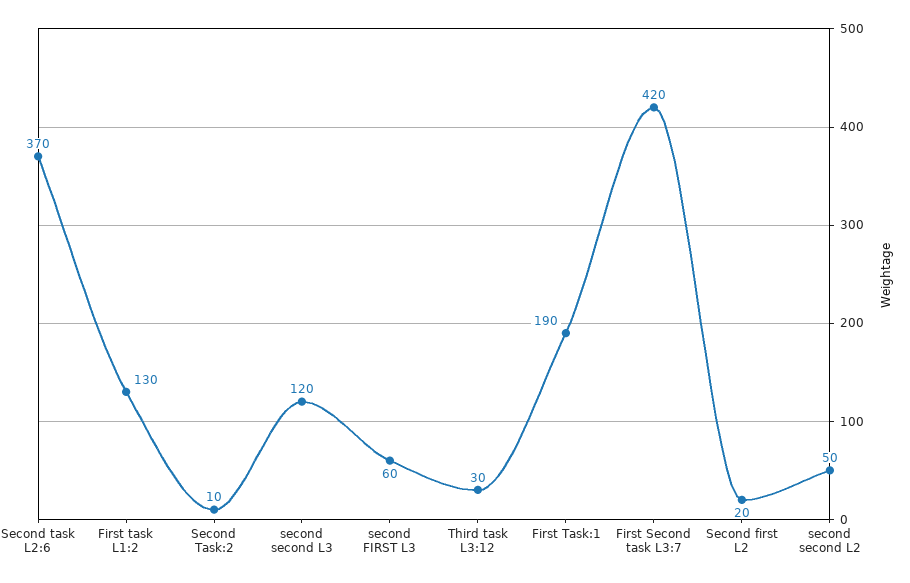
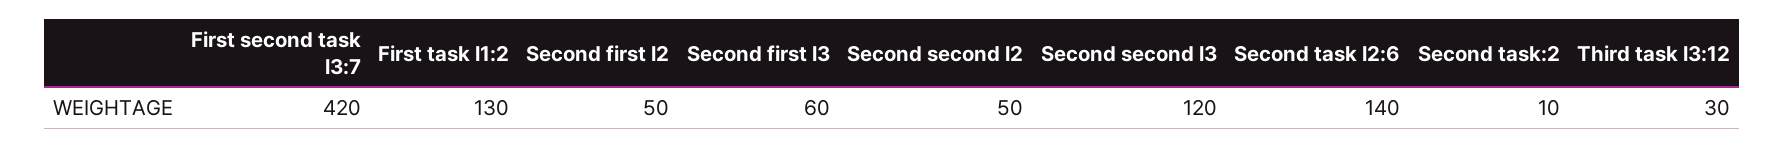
  {
-   "Second task L2:6": 370,
+   "Second task L2:6": 140,
    "First task L1:2": 130,
    "Second Task:2": 10,
    "second second L3": 120,
    "second FIRST L3": 60,
    "Third task L3:12": 30,
-   "First Task:1": 190,
    "First Second task L3:7": 420,
-   "Second first L2": 20,
+   "Second first L2": 50,
    "second second L2": 50
  }

